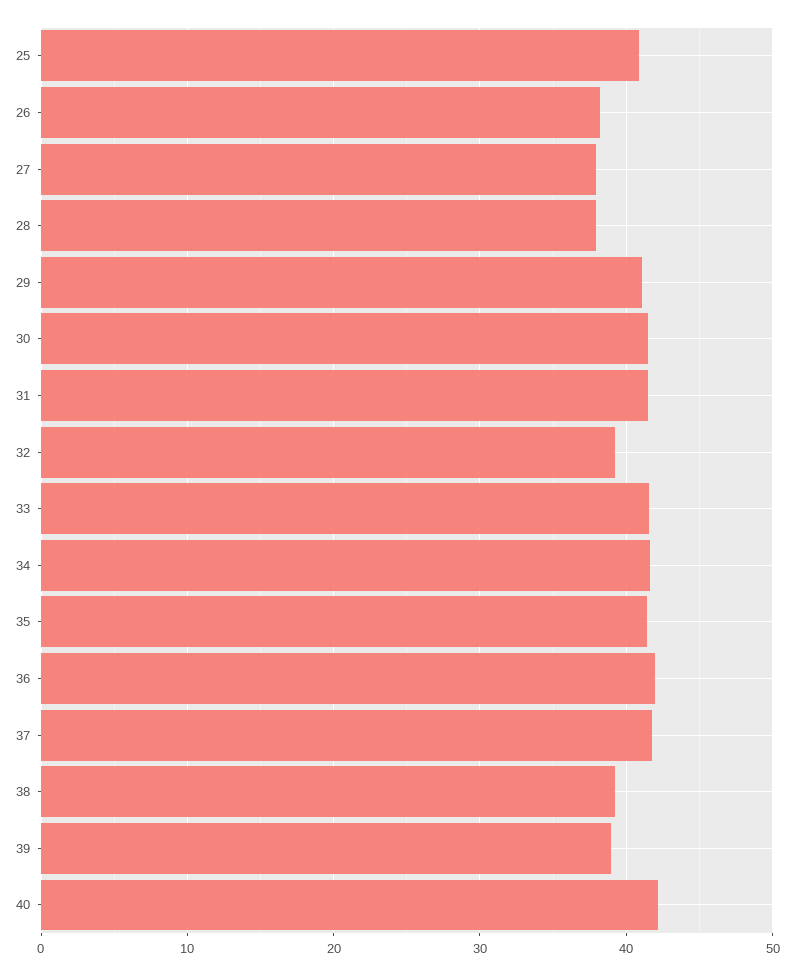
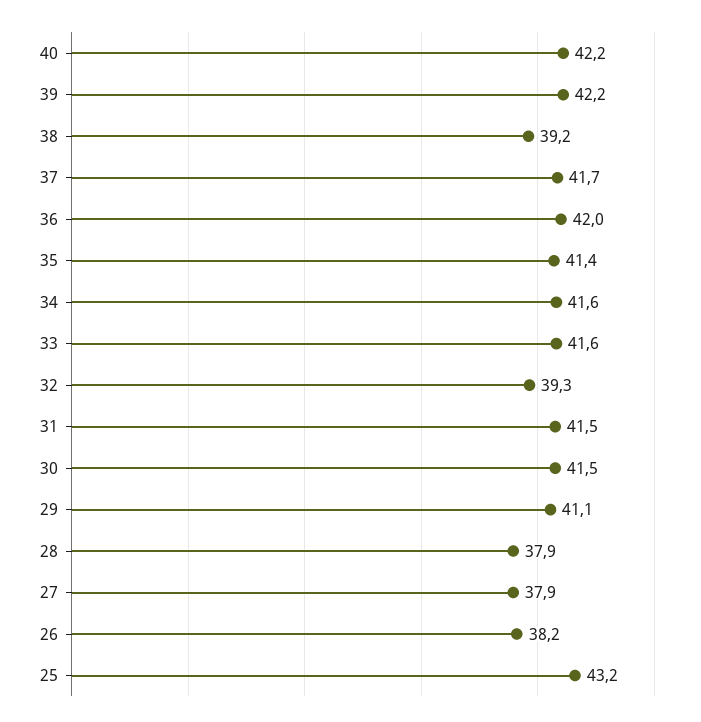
  {
-   "25": 41,
+   "25": 43.2,
    "26": 38.2,
    "27": 37.9,
    "28": 37.9,
    "29": 41.1,
    "30": 41.5,
    "31": 41.5,
    "32": 39.3,
    "33": 41.6,
    "34": 41.6,
    "35": 41.4,
    "36": 42,
    "37": 41.7,
    "38": 39.2,
-   "39": 39,
+   "39": 42.2,
    "40": 42.2
  }

